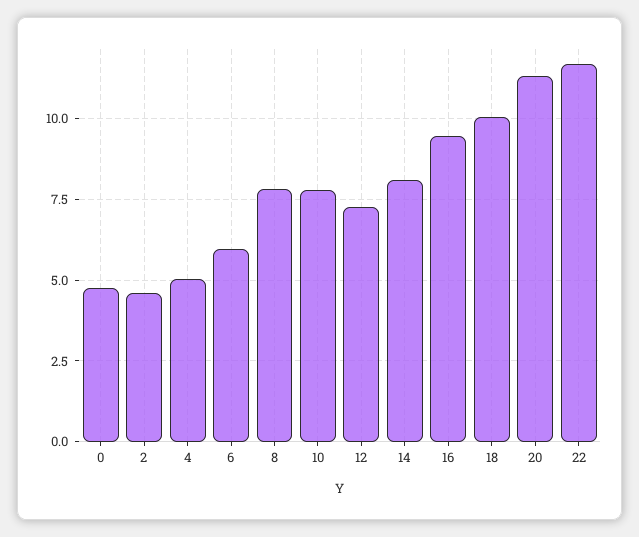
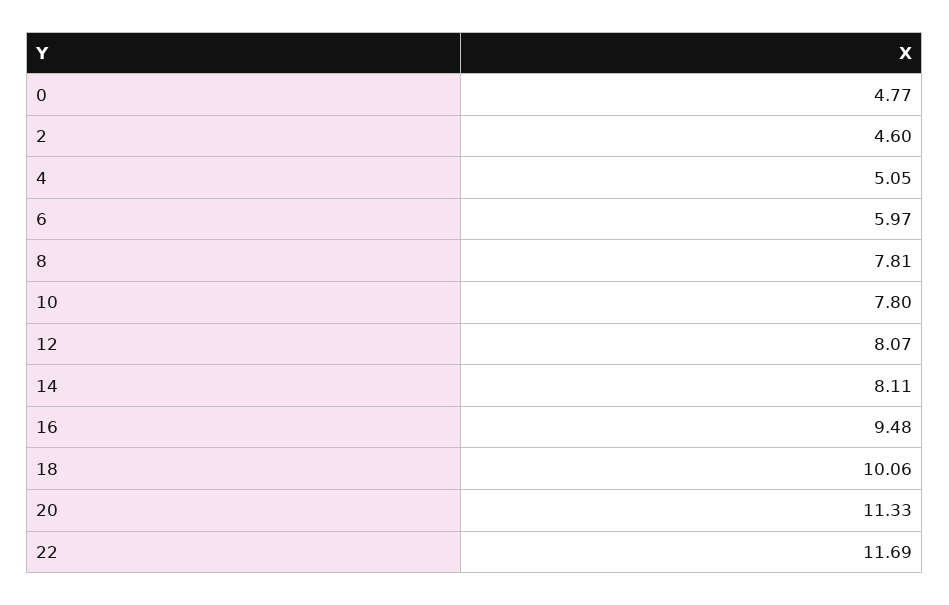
  {
    "0": 4.77,
    "2": 4.6,
    "4": 5.05,
    "6": 5.97,
    "8": 7.81,
    "10": 7.8,
-   "12": 7.25,
+   "12": 8.07,
    "14": 8.11,
    "16": 9.48,
    "18": 10.06,
    "20": 11.33,
    "22": 11.69
  }

